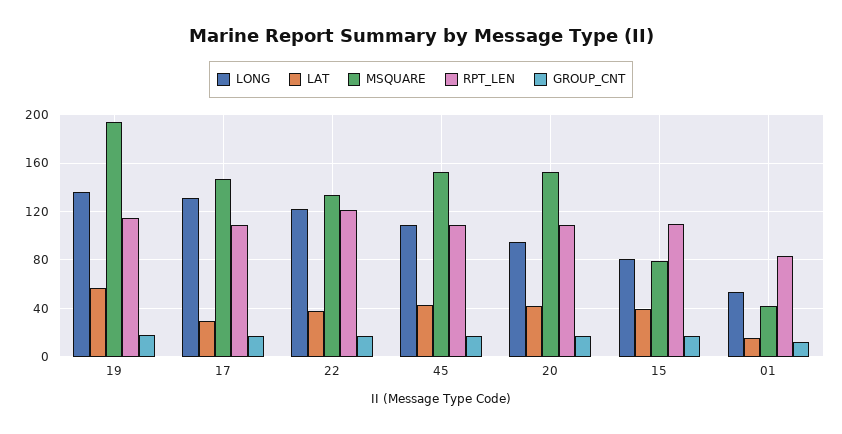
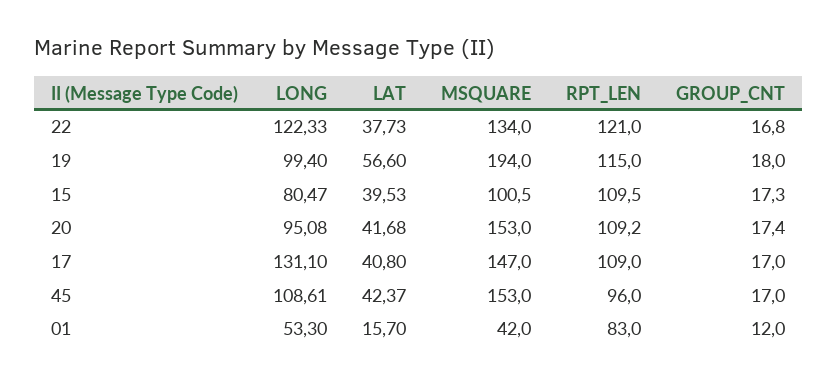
  {
    "LONG": {
-     "19": 135,
+     "19": 99.4,
      "17": 131.1,
      "22": 122.33,
      "45": 108.61,
      "20": 95.08,
      "15": 80.47,
      "01": 53.3
    },
    "LAT": {
      "19": 56.6,
-     "17": 30,
+     "17": 40.8,
      "22": 37.73,
      "45": 42.37,
      "20": 41.68,
      "15": 39.53,
      "01": 15.7
    },
    "MSQUARE": {
      "19": 194,
      "17": 147,
      "22": 134,
      "45": 153,
      "20": 153,
-     "15": 80,
+     "15": 100.5,
      "01": 42
    },
    "RPT_LEN": {
      "19": 115,
      "17": 109,
      "22": 121,
-     "45": 110,
+     "45": 96,
      "20": 109.2,
      "15": 109.5,
      "01": 83
    },
    "GROUP_CNT": {
      "19": 18,
      "17": 17,
      "22": 16.8,
      "45": 17,
      "20": 17.4,
      "15": 17.3,
      "01": 12
    }
  }

